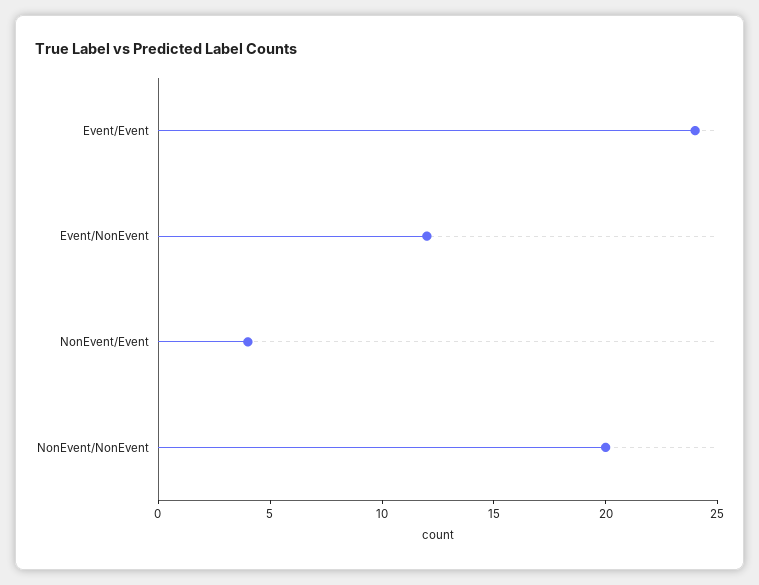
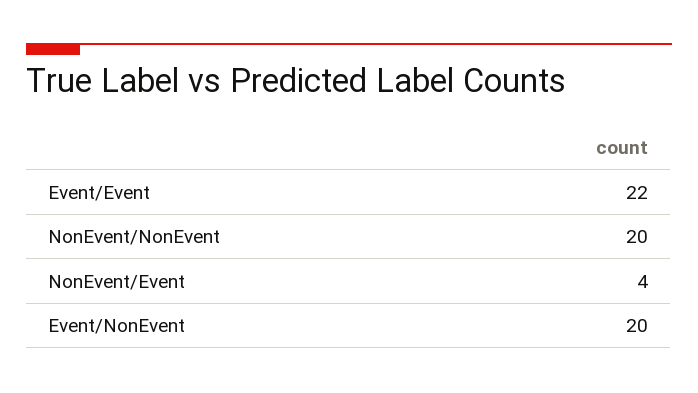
  {
-   "Event/Event": 24,
+   "Event/Event": 22,
-   "Event/NonEvent": 12,
+   "Event/NonEvent": 20,
    "NonEvent/Event": 4,
    "NonEvent/NonEvent": 20
  }

